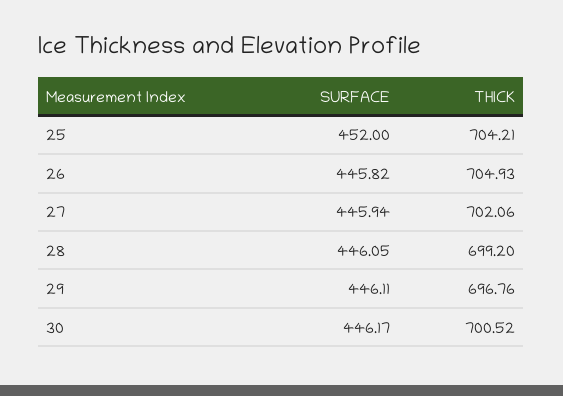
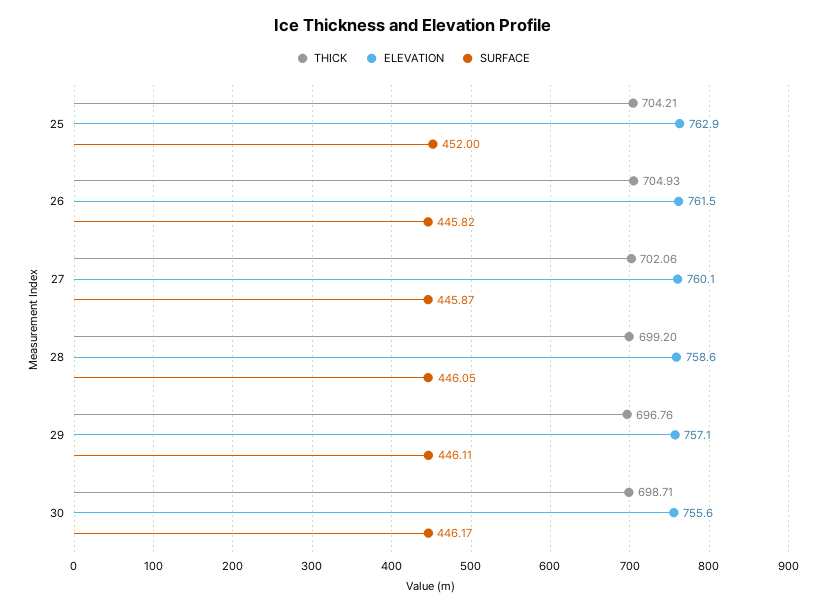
  {
    "SURFACE": {
      "25": 452,
      "26": 445.82,
-     "27": 445.94,
+     "27": 445.87,
      "28": 446.05,
      "29": 446.11,
      "30": 446.17
    },
    "THICK": {
      "25": 704.21,
      "26": 704.93,
      "27": 702.06,
      "28": 699.2,
      "29": 696.76,
-     "30": 700.52
+     "30": 698.71
-   }
+   },
+   "ELEVATION": {
+     "25": 762.9,
+     "26": 761.5,
+     "27": 760.1,
+     "28": 758.6,
+     "29": 757.1,
+     "30": 755.6
+   }
  }

